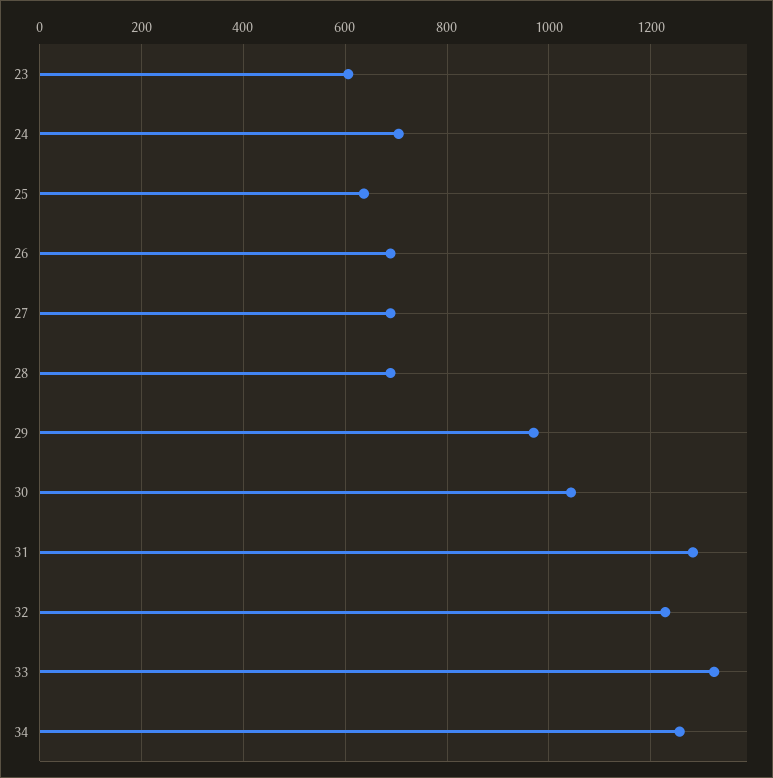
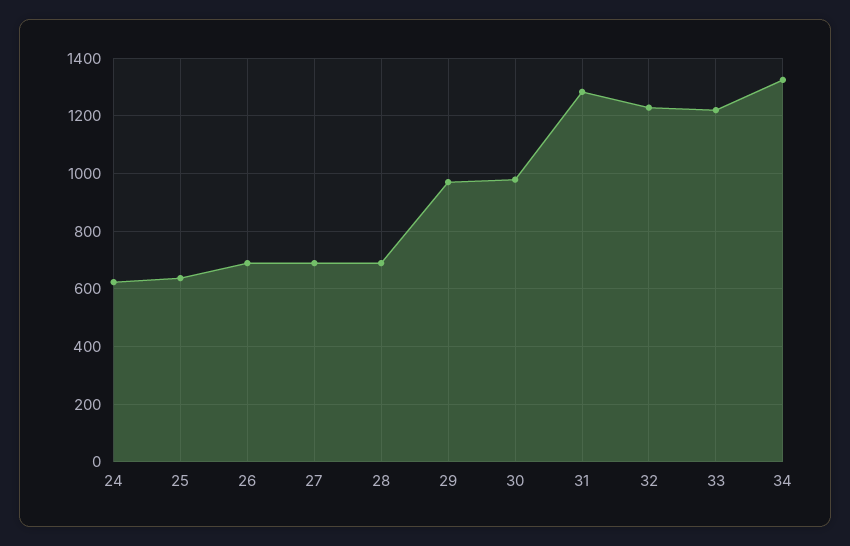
  {
-   "23": 600,
-   "24": 700,
+   "24": 625,
    "25": 640,
    "26": 680,
    "27": 680,
    "28": 680,
    "29": 980,
-   "30": 1040,
+   "30": 975,
    "31": 1280,
    "32": 1220,
-   "33": 1320,
+   "33": 1225,
-   "34": 1260
+   "34": 1325
  }

